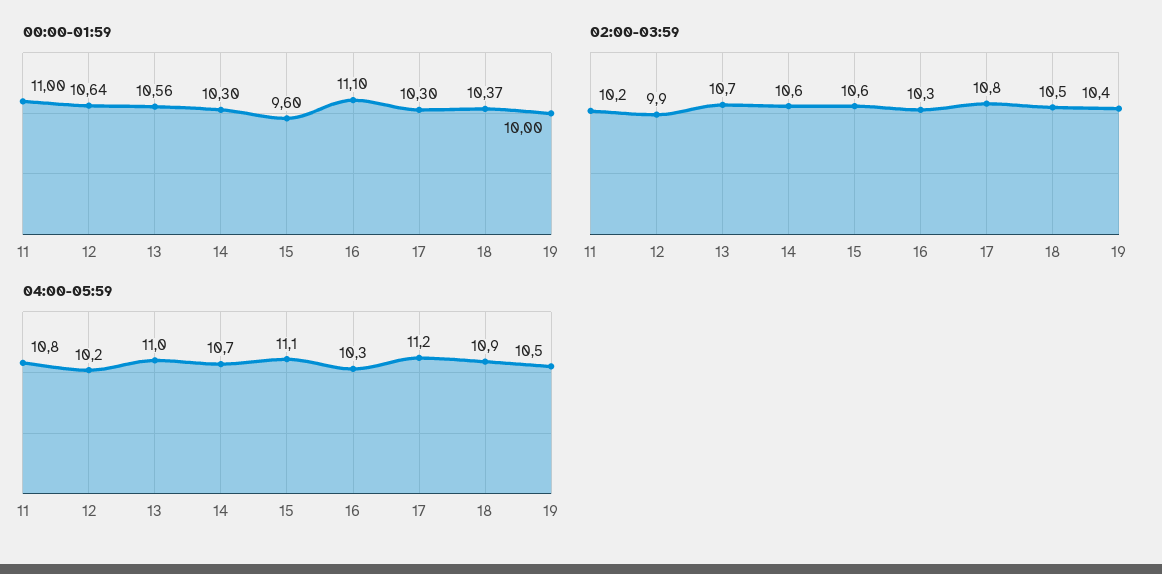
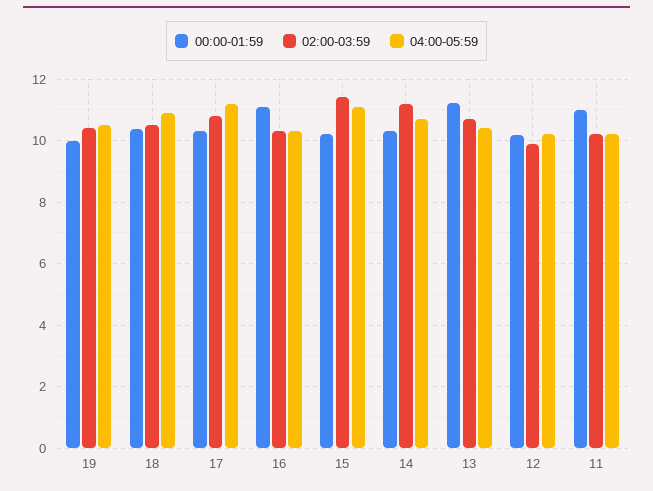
  {
    "00:00-01:59": {
      "11": 11,
-     "12": 10.64,
+     "12": 10.2,
-     "13": 10.56,
+     "13": 11.2,
      "14": 10.3,
-     "15": 9.6,
+     "15": 10.2,
      "16": 11.1,
      "17": 10.3,
      "18": 10.37,
      "19": 10
    },
    "02:00-03:59": {
      "11": 10.2,
      "12": 9.9,
      "13": 10.7,
-     "14": 10.6,
+     "14": 11.2,
-     "15": 10.6,
+     "15": 11.4,
      "16": 10.3,
      "17": 10.8,
      "18": 10.5,
      "19": 10.4
    },
    "04:00-05:59": {
-     "11": 10.8,
+     "11": 10.2,
      "12": 10.2,
-     "13": 11,
+     "13": 10.4,
      "14": 10.7,
      "15": 11.1,
      "16": 10.3,
      "17": 11.2,
      "18": 10.9,
      "19": 10.5
    }
  }

